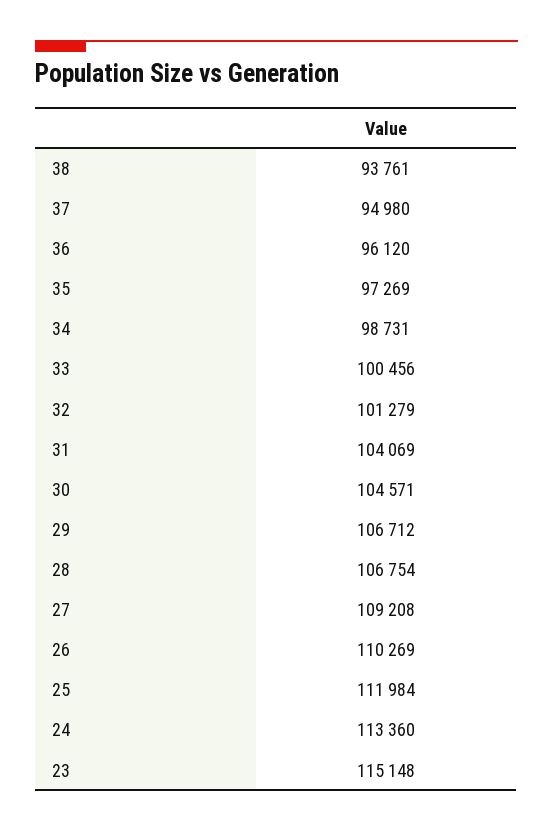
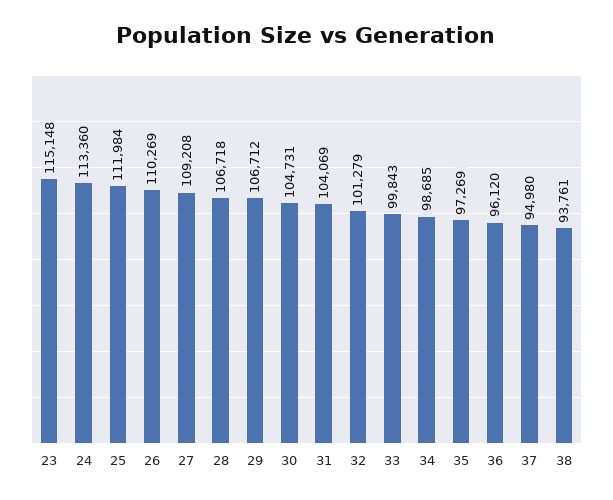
  {
    "38": 93761,
    "37": 94980,
    "36": 96120,
    "35": 97269,
-   "34": 98731,
+   "34": 98685,
-   "33": 100456,
+   "33": 99843,
    "32": 101279,
    "31": 104069,
-   "30": 104571,
+   "30": 104731,
    "29": 106712,
-   "28": 106754,
+   "28": 106718,
    "27": 109208,
    "26": 110269,
    "25": 111984,
    "24": 113360,
    "23": 115148
  }

